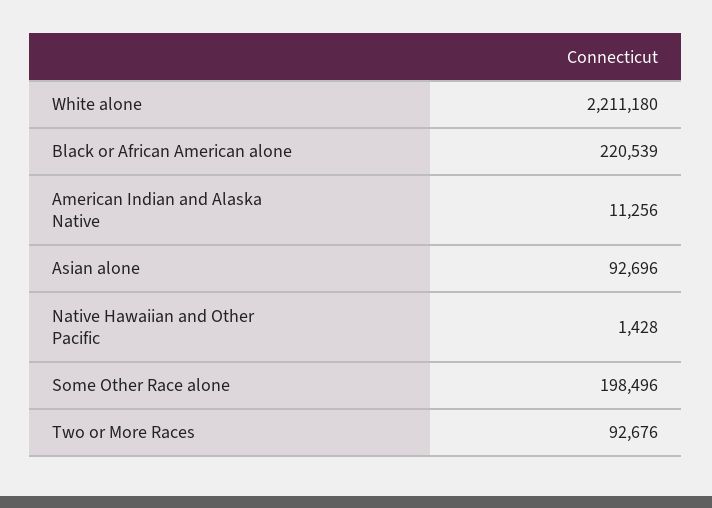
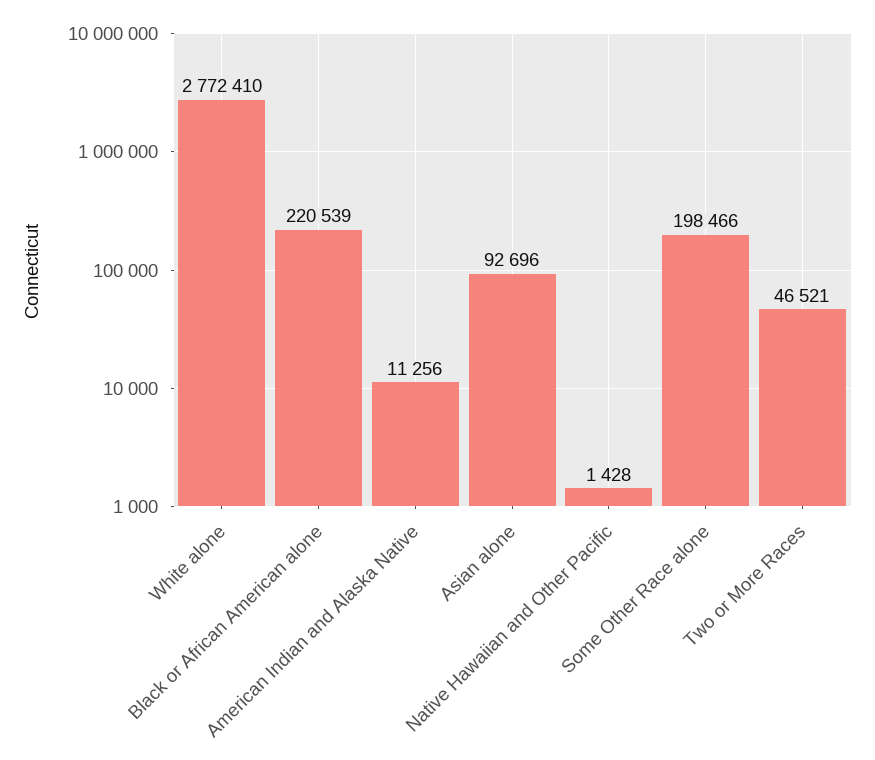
  {
-   "White alone": 2211180,
+   "White alone": 2772410,
    "Black or African American alone": 220539,
    "American Indian and Alaska Native": 11256,
    "Asian alone": 92696,
    "Native Hawaiian and Other Pacific": 1428,
-   "Some Other Race alone": 198496,
+   "Some Other Race alone": 198466,
-   "Two or More Races": 92676
+   "Two or More Races": 46521
  }

